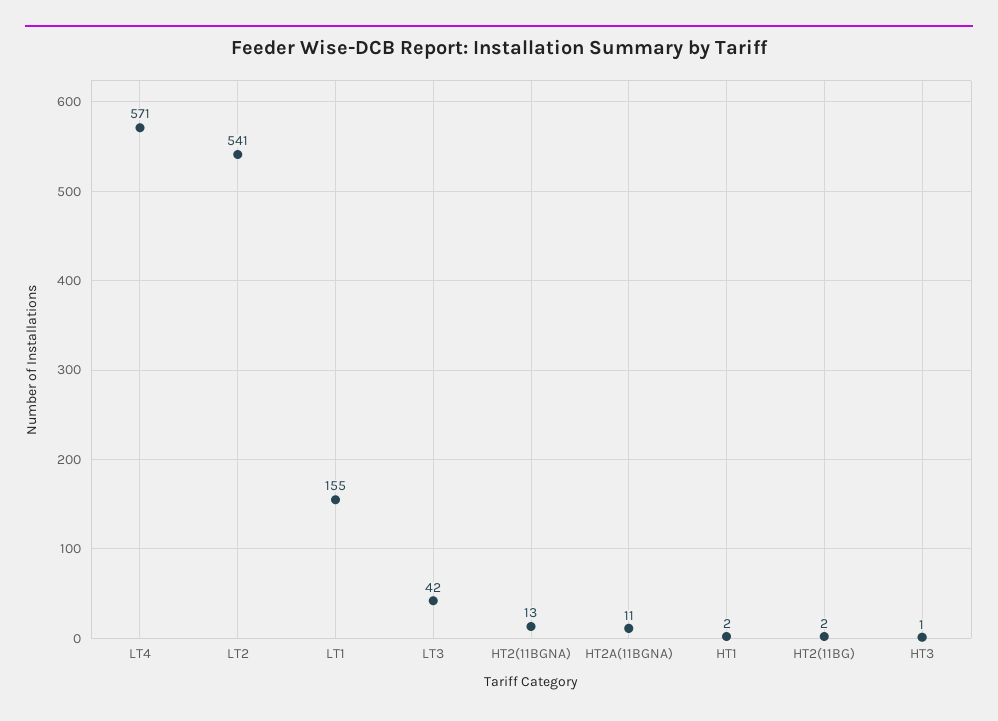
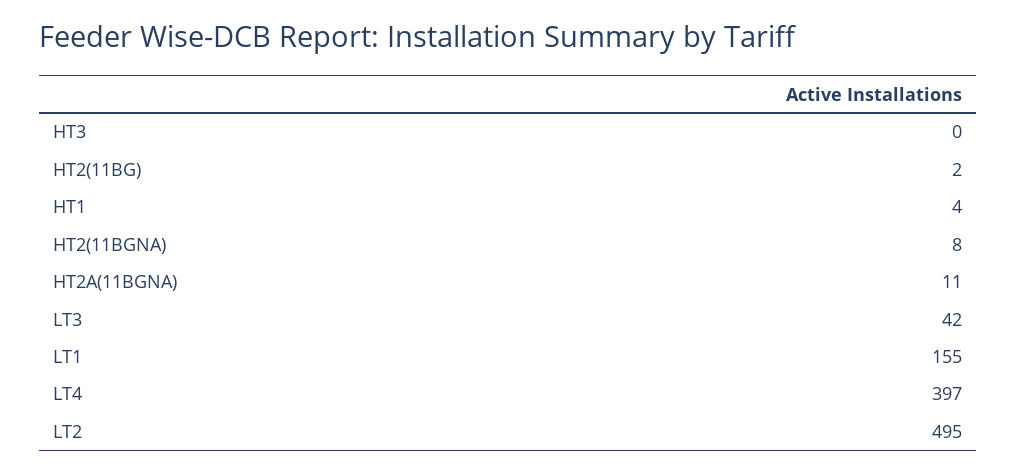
  {
-   "LT4": 571,
+   "LT4": 397,
-   "LT2": 541,
+   "LT2": 495,
    "LT1": 155,
    "LT3": 42,
-   "HT2(11BGNA)": 13,
+   "HT2(11BGNA)": 8,
    "HT2A(11BGNA)": 11,
-   "HT1": 2,
+   "HT1": 4,
    "HT2(11BG)": 2,
-   "HT3": 1
+   "HT3": 0
  }

